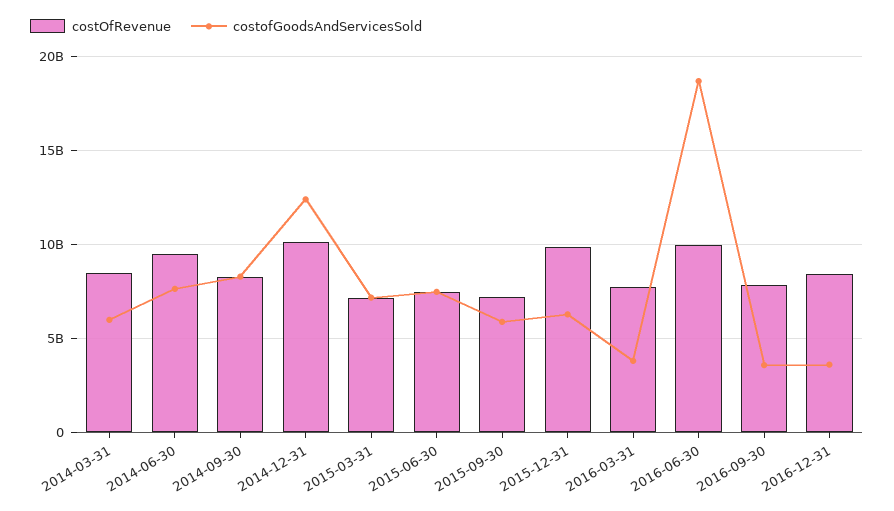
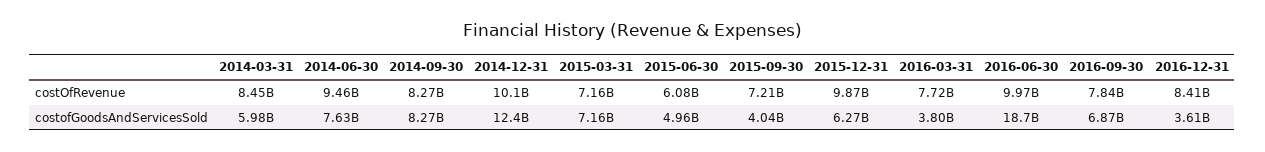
  {
    "costOfRevenue": {
      "2014-03-31": 8450000000,
      "2014-06-30": 9460000000,
      "2014-09-30": 8270000000,
      "2014-12-31": 10100000000,
      "2015-03-31": 7160000000,
-     "2015-06-30": 7500000000,
+     "2015-06-30": 6080000000,
      "2015-09-30": 7210000000,
      "2015-12-31": 9870000000,
      "2016-03-31": 7720000000,
      "2016-06-30": 9970000000,
      "2016-09-30": 7840000000,
      "2016-12-31": 8410000000
    },
    "costofGoodsAndServicesSold": {
      "2014-03-31": 5980000000,
      "2014-06-30": 7630000000,
      "2014-09-30": 8270000000,
      "2014-12-31": 12400000000,
      "2015-03-31": 7160000000,
-     "2015-06-30": 7500000000,
+     "2015-06-30": 4960000000,
-     "2015-09-30": 6000000000,
+     "2015-09-30": 4040000000,
      "2015-12-31": 6270000000,
      "2016-03-31": 3800000000,
      "2016-06-30": 18700000000,
-     "2016-09-30": 3500000000,
+     "2016-09-30": 6870000000,
      "2016-12-31": 3610000000
    }
  }

